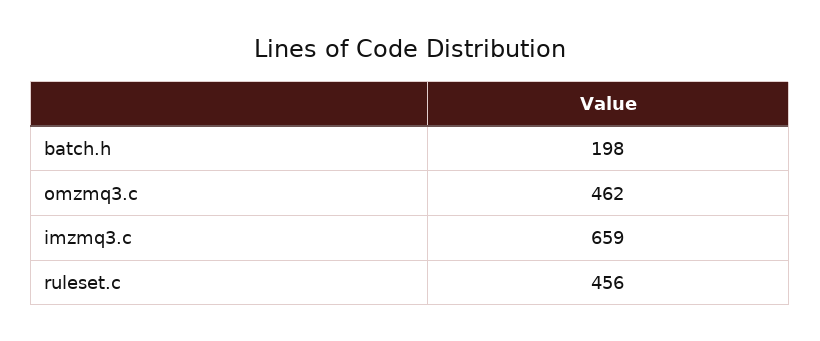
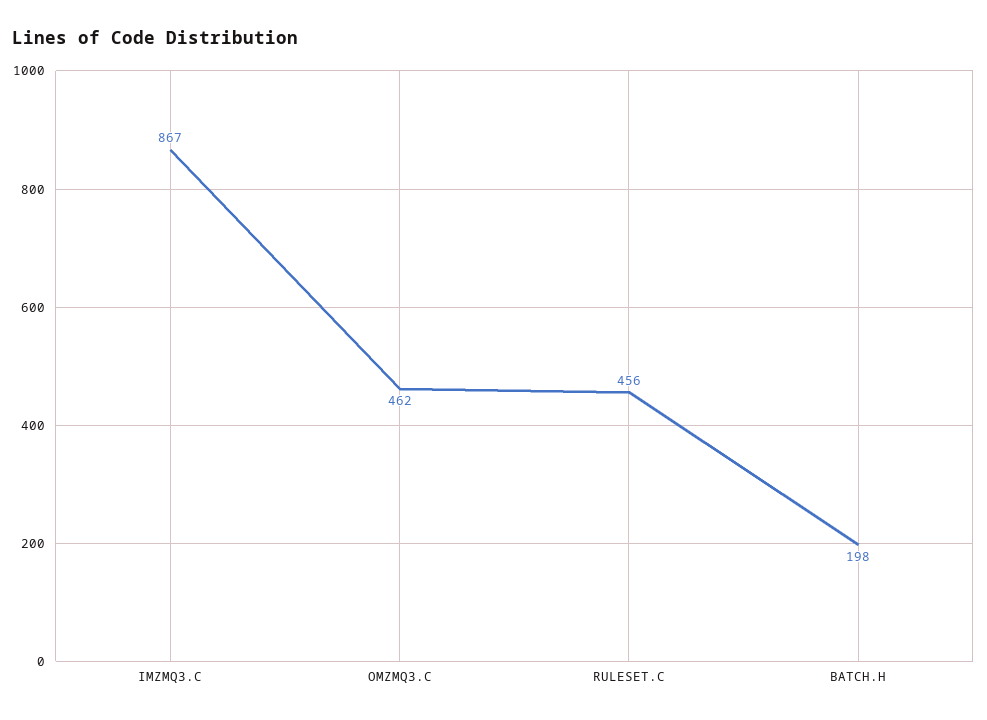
  {
    "batch.h": 198,
    "omzmq3.c": 462,
-   "imzmq3.c": 659,
+   "imzmq3.c": 867,
    "ruleset.c": 456
  }

